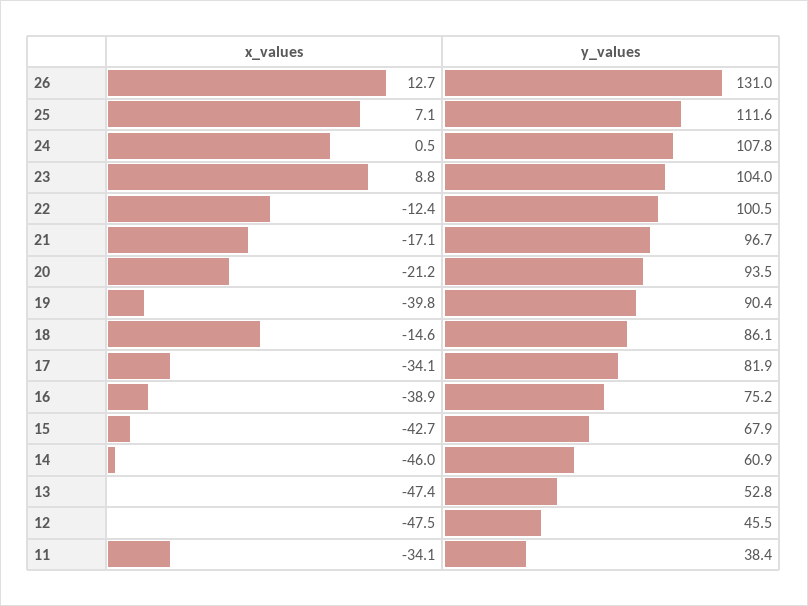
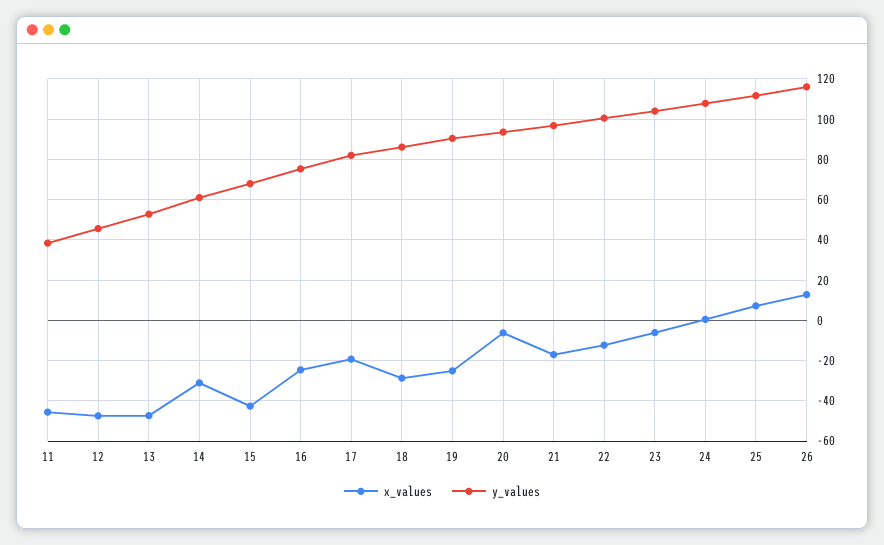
  {
    "x_values": {
      "26": 12.7,
      "25": 7.1,
      "24": 0.5,
-     "23": 8.8,
+     "23": -5,
      "22": -12.4,
      "21": -17.1,
-     "20": -21.2,
+     "20": -5,
-     "19": -39.8,
+     "19": -25,
-     "18": -14.6,
+     "18": -30,
-     "17": -34.1,
+     "17": -20,
-     "16": -38.9,
+     "16": -25,
      "15": -42.7,
-     "14": -46,
+     "14": -30,
      "13": -47.4,
      "12": -47.5,
-     "11": -34.1
+     "11": -45
    },
    "y_values": {
-     "26": 131,
+     "26": 115,
      "25": 111.6,
      "24": 107.8,
      "23": 104,
      "22": 100.5,
      "21": 96.7,
      "20": 93.5,
      "19": 90.4,
      "18": 86.1,
      "17": 81.9,
      "16": 75.2,
      "15": 67.9,
      "14": 60.9,
      "13": 52.8,
      "12": 45.5,
      "11": 38.4
    }
  }

